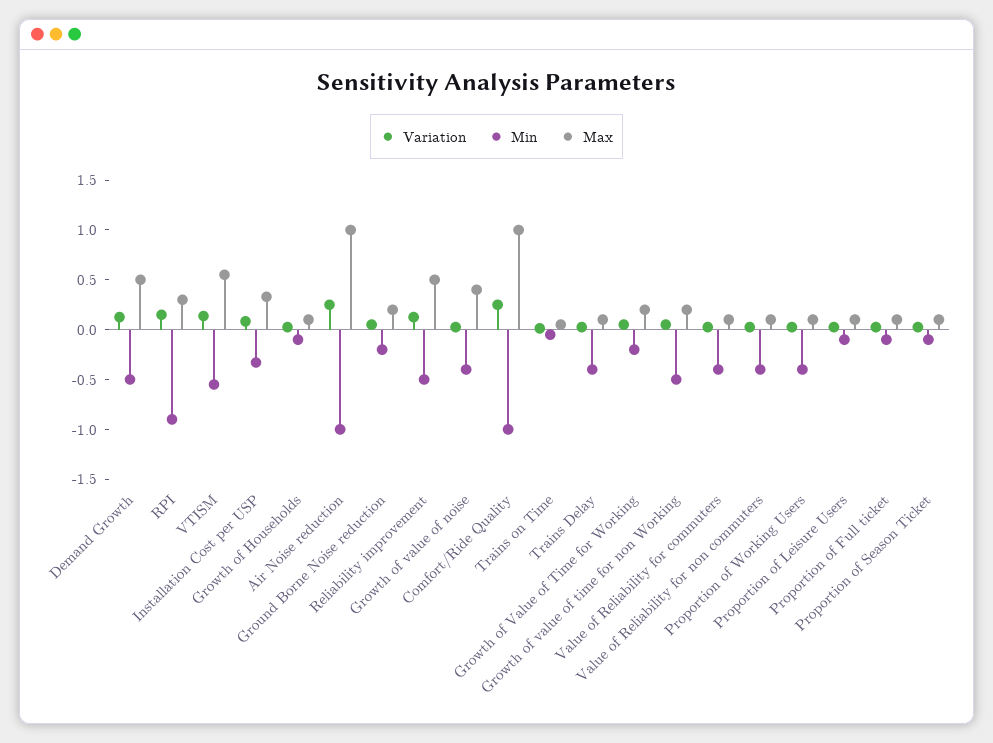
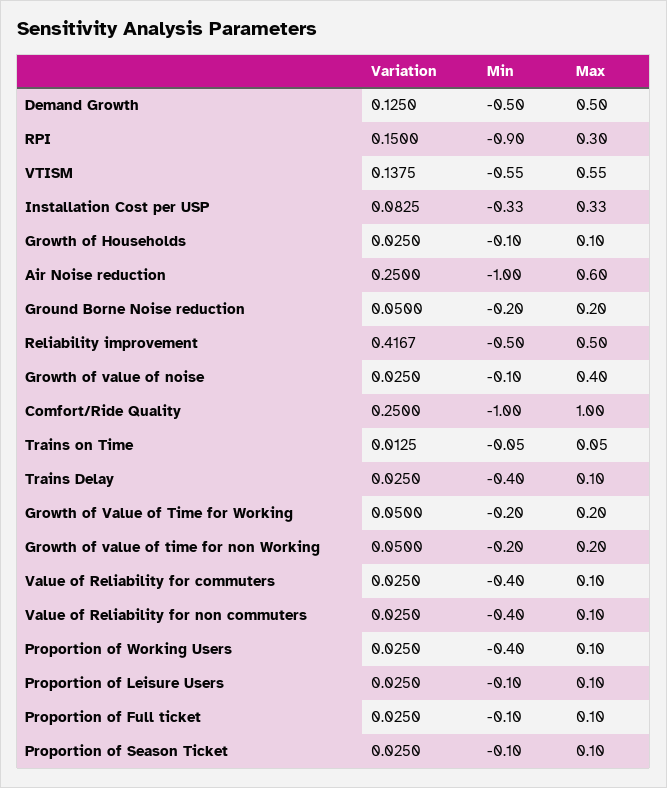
  {
    "Variation": {
      "Demand Growth": 0.125,
      "RPI": 0.15,
      "VTISM": 0.1375,
      "Installation Cost per USP": 0.0825,
      "Growth of Households": 0.025,
      "Air Noise reduction": 0.25,
      "Ground Borne Noise reduction": 0.05,
-     "Reliability improvement": 0.1,
+     "Reliability improvement": 0.4167,
      "Growth of value of noise": 0.025,
      "Comfort/Ride Quality": 0.25,
      "Trains on Time": 0.0125,
      "Trains Delay": 0.025,
      "Growth of Value of Time for Working": 0.05,
      "Growth of value of time for non Working": 0.05,
      "Value of Reliability for commuters": 0.025,
      "Value of Reliability for non commuters": 0.025,
      "Proportion of Working Users": 0.025,
      "Proportion of Leisure Users": 0.025,
      "Proportion of Full ticket": 0.025,
      "Proportion of Season Ticket": 0.025
    },
    "Min": {
      "Demand Growth": -0.5,
      "RPI": -0.9,
      "VTISM": -0.55,
      "Installation Cost per USP": -0.33,
      "Growth of Households": -0.1,
      "Air Noise reduction": -1,
      "Ground Borne Noise reduction": -0.2,
      "Reliability improvement": -0.5,
-     "Growth of value of noise": -0.4,
+     "Growth of value of noise": -0.1,
      "Comfort/Ride Quality": -1,
      "Trains on Time": -0.05,
      "Trains Delay": -0.4,
      "Growth of Value of Time for Working": -0.2,
-     "Growth of value of time for non Working": -0.5,
+     "Growth of value of time for non Working": -0.2,
      "Value of Reliability for commuters": -0.4,
      "Value of Reliability for non commuters": -0.4,
      "Proportion of Working Users": -0.4,
      "Proportion of Leisure Users": -0.1,
      "Proportion of Full ticket": -0.1,
      "Proportion of Season Ticket": -0.1
    },
    "Max": {
      "Demand Growth": 0.5,
      "RPI": 0.3,
      "VTISM": 0.55,
      "Installation Cost per USP": 0.33,
      "Growth of Households": 0.1,
-     "Air Noise reduction": 1,
+     "Air Noise reduction": 0.6,
      "Ground Borne Noise reduction": 0.2,
      "Reliability improvement": 0.5,
      "Growth of value of noise": 0.4,
      "Comfort/Ride Quality": 1,
      "Trains on Time": 0.05,
      "Trains Delay": 0.1,
      "Growth of Value of Time for Working": 0.2,
      "Growth of value of time for non Working": 0.2,
      "Value of Reliability for commuters": 0.1,
      "Value of Reliability for non commuters": 0.1,
      "Proportion of Working Users": 0.1,
      "Proportion of Leisure Users": 0.1,
      "Proportion of Full ticket": 0.1,
      "Proportion of Season Ticket": 0.1
    }
  }

